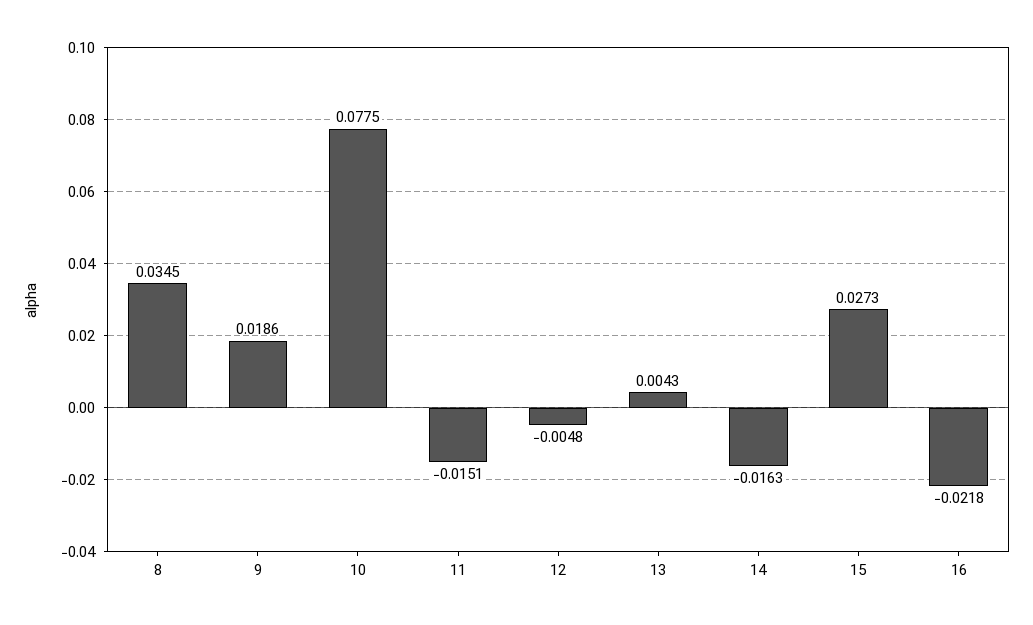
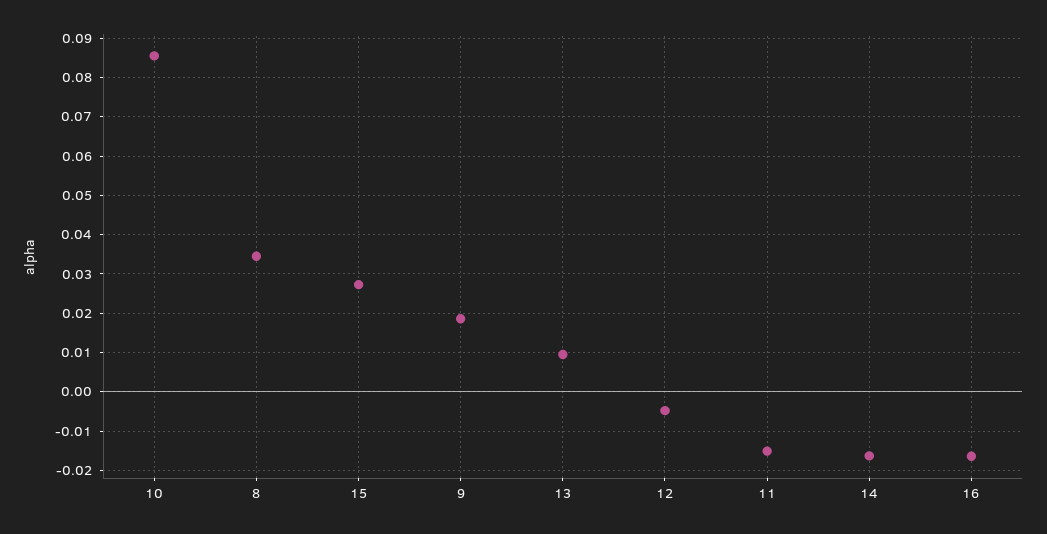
  {
    "8": 0.0345,
    "9": 0.0186,
-   "10": 0.0775,
+   "10": 0.086,
    "11": -0.0151,
    "12": -0.0048,
-   "13": 0.0043,
+   "13": 0.01,
    "14": -0.0163,
    "15": 0.0273,
-   "16": -0.0218
+   "16": -0.016
  }

